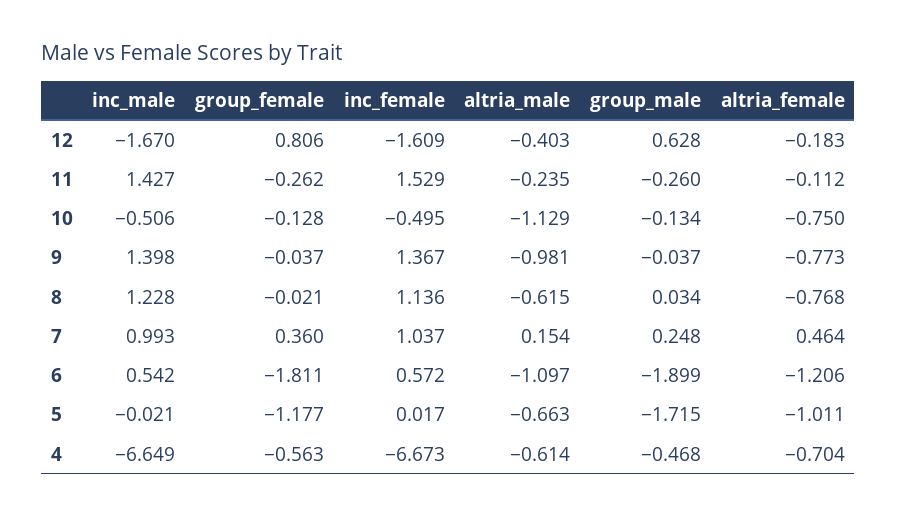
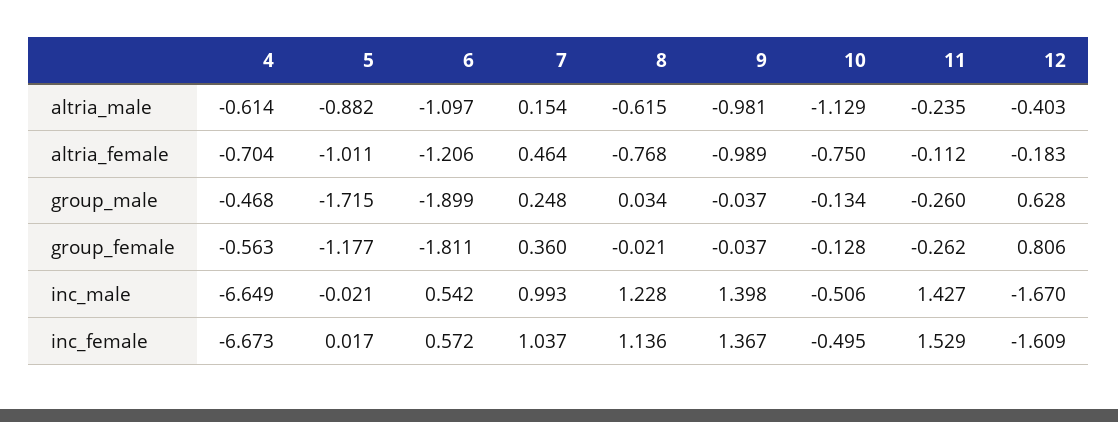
  {
    "inc_male": {
      "12": -1.67,
      "11": 1.427,
      "10": -0.506,
      "9": 1.398,
      "8": 1.228,
      "7": 0.993,
      "6": 0.542,
      "5": -0.021,
      "4": -6.649
    },
    "group_female": {
      "12": 0.806,
      "11": -0.262,
      "10": -0.128,
      "9": -0.037,
      "8": -0.021,
      "7": 0.36,
      "6": -1.811,
      "5": -1.177,
      "4": -0.563
    },
    "inc_female": {
      "12": -1.609,
      "11": 1.529,
      "10": -0.495,
      "9": 1.367,
      "8": 1.136,
      "7": 1.037,
      "6": 0.572,
      "5": 0.017,
      "4": -6.673
    },
    "altria_male": {
      "12": -0.403,
      "11": -0.235,
      "10": -1.129,
      "9": -0.981,
      "8": -0.615,
      "7": 0.154,
      "6": -1.097,
-     "5": -0.663,
+     "5": -0.882,
      "4": -0.614
    },
    "group_male": {
      "12": 0.628,
      "11": -0.26,
      "10": -0.134,
      "9": -0.037,
      "8": 0.034,
      "7": 0.248,
      "6": -1.899,
      "5": -1.715,
      "4": -0.468
    },
    "altria_female": {
      "12": -0.183,
      "11": -0.112,
      "10": -0.75,
-     "9": -0.773,
+     "9": -0.989,
      "8": -0.768,
      "7": 0.464,
      "6": -1.206,
      "5": -1.011,
      "4": -0.704
    }
  }

